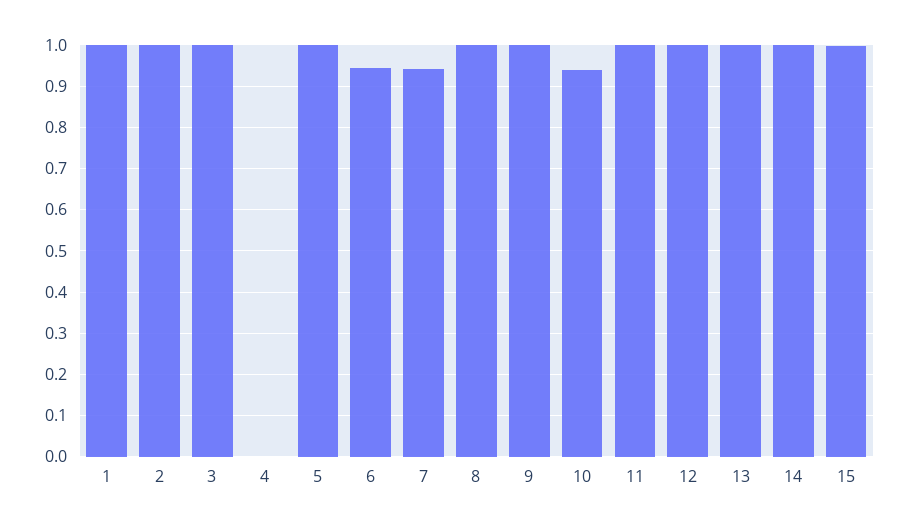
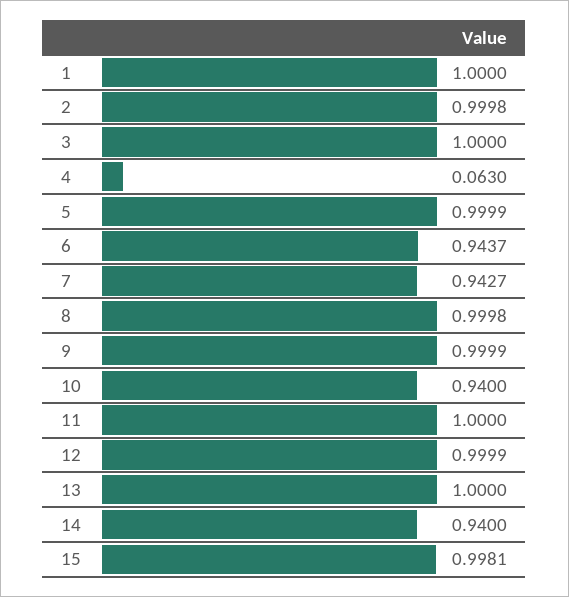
  {
    "1": 1,
    "2": 0.9998,
    "3": 1,
-   "4": 0,
+   "4": 0.063,
    "5": 0.9999,
    "6": 0.9437,
    "7": 0.9427,
    "8": 0.9998,
    "9": 0.9999,
    "10": 0.94,
    "11": 1,
    "12": 0.9999,
    "13": 1,
-   "14": 1,
+   "14": 0.94,
    "15": 0.9981
  }

